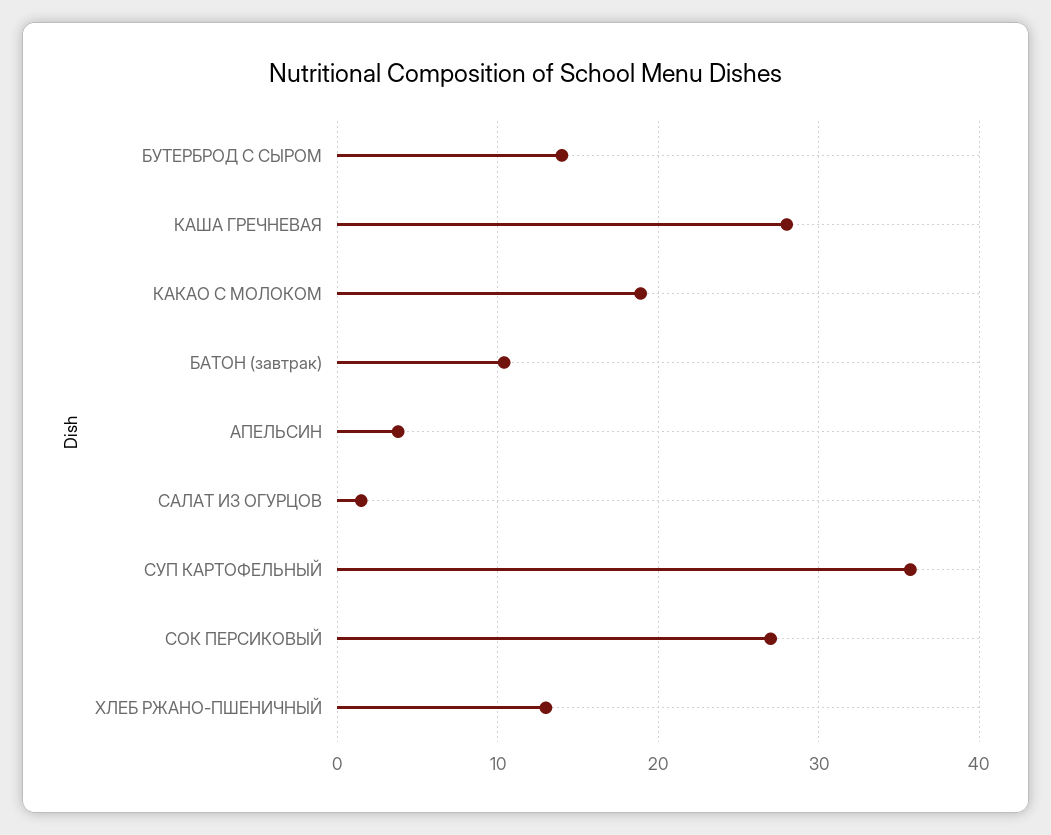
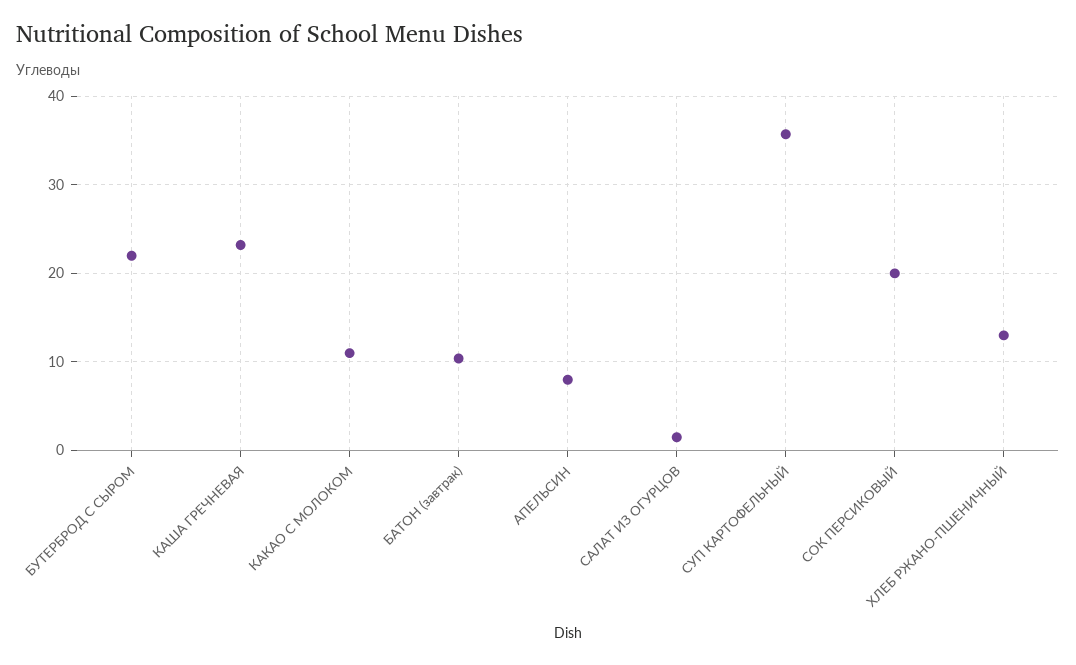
  {
-   "БУТЕРБРОД С СЫРОМ": 14,
+   "БУТЕРБРОД С СЫРОМ": 22,
-   "КАША ГРЕЧНЕВАЯ": 28,
+   "КАША ГРЕЧНЕВАЯ": 23,
-   "КАКАО С МОЛОКОМ": 19,
+   "КАКАО С МОЛОКОМ": 11,
    "БАТОН (завтрак)": 10,
-   "АПЕЛЬСИН": 4,
+   "АПЕЛЬСИН": 8,
    "САЛАТ ИЗ ОГУРЦОВ": 2,
    "СУП КАРТОФЕЛЬНЫЙ": 36,
-   "СОК ПЕРСИКОВЫЙ": 27,
+   "СОК ПЕРСИКОВЫЙ": 20,
    "ХЛЕБ РЖАНО-ПШЕНИЧНЫЙ": 13
  }

